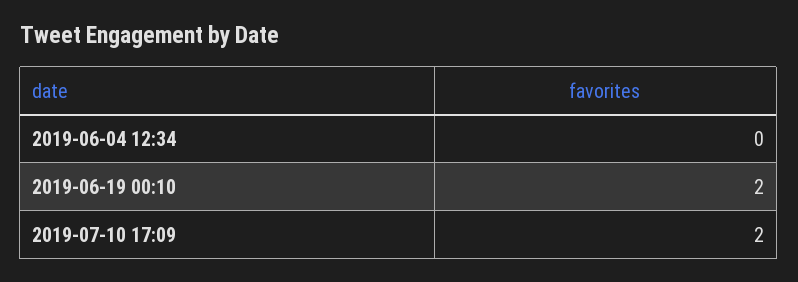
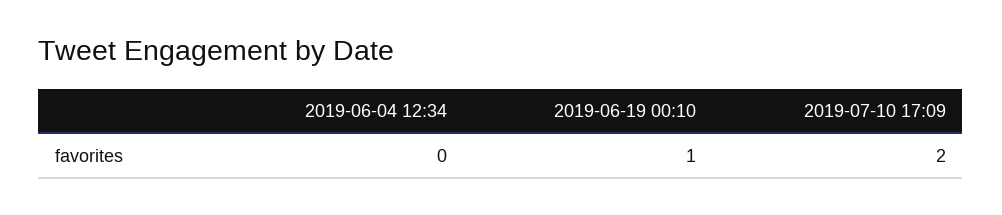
  {
    "2019-06-04 12:34": 0,
-   "2019-06-19 00:10": 2,
+   "2019-06-19 00:10": 1,
    "2019-07-10 17:09": 2
  }

